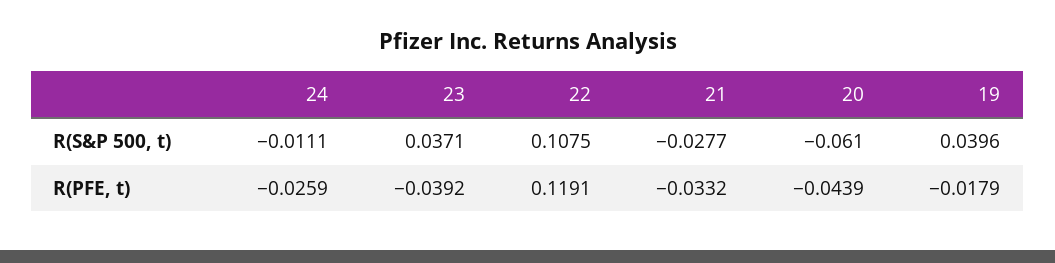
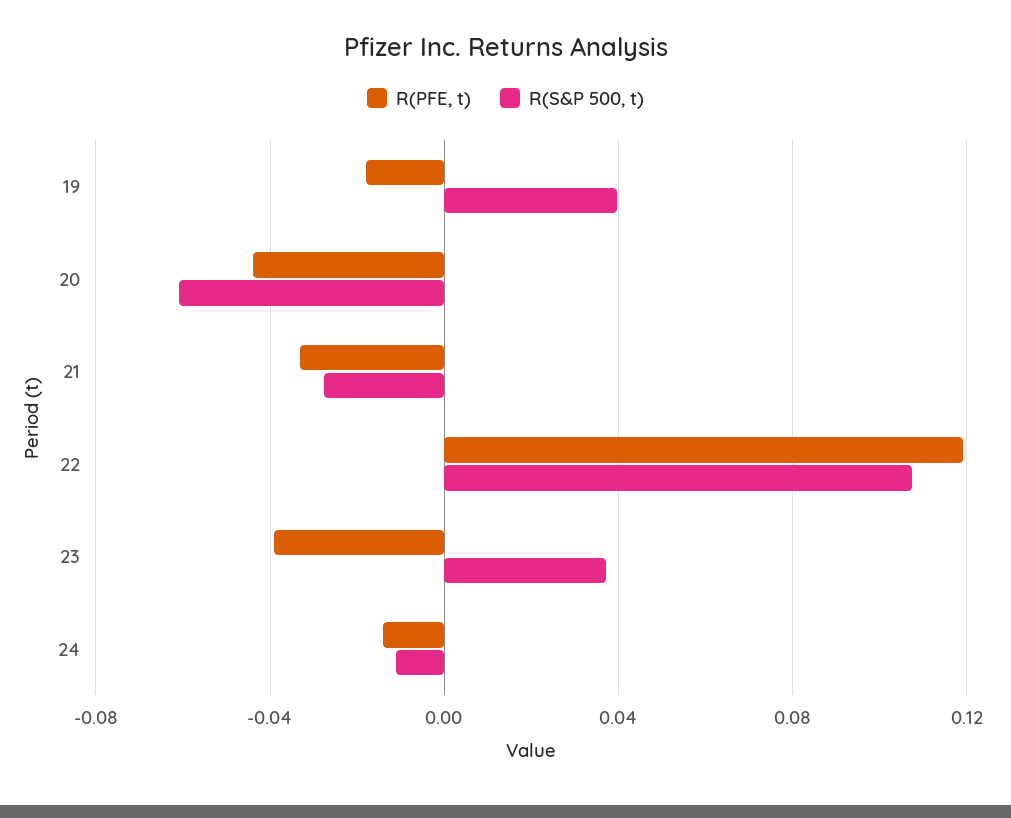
  {
    "R(S&P 500, t)": {
      "24": -0.0111,
      "23": 0.0371,
      "22": 0.1075,
      "21": -0.0277,
      "20": -0.061,
      "19": 0.0396
    },
    "R(PFE, t)": {
-     "24": -0.0259,
+     "24": -0.015,
      "23": -0.0392,
      "22": 0.1191,
      "21": -0.0332,
      "20": -0.0439,
      "19": -0.0179
    }
  }

